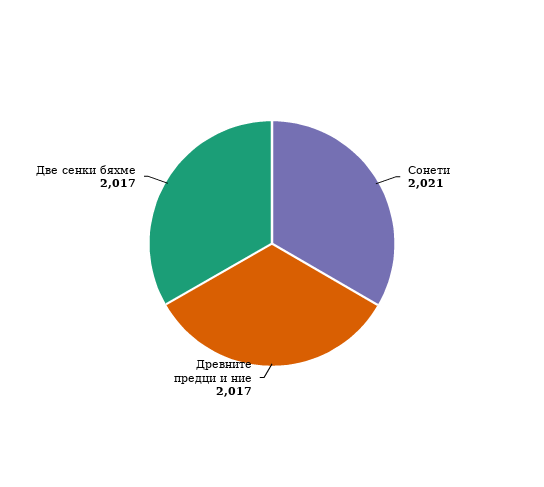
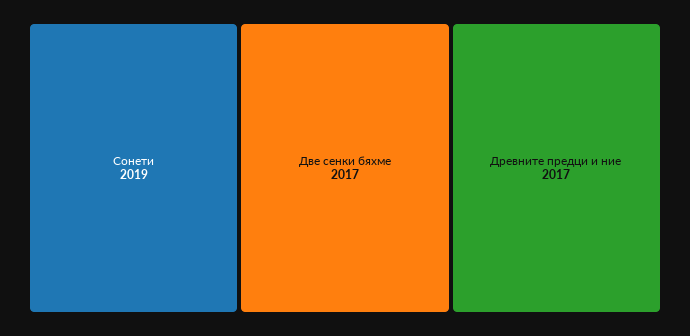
  {
-   "Сонети": 2021,
+   "Сонети": 2019,
    "Древните предци и ние": 2017,
    "Две сенки бяхме": 2017
  }

